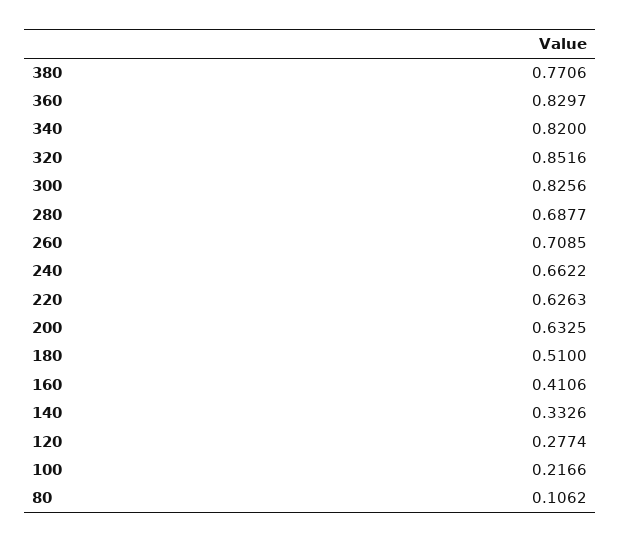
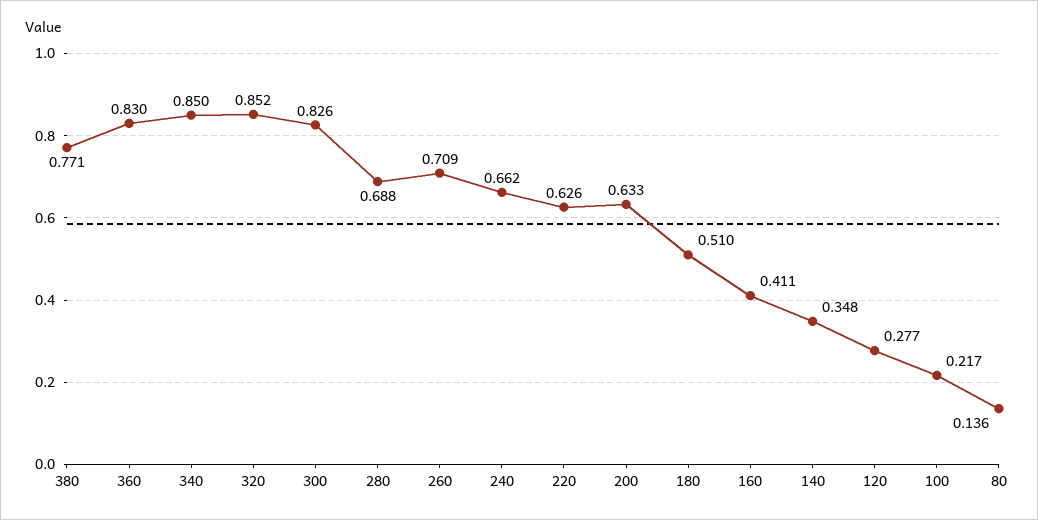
  {
    "380": 0.7706,
    "360": 0.8297,
-   "340": 0.82,
+   "340": 0.85,
    "320": 0.8516,
    "300": 0.8256,
    "280": 0.6877,
    "260": 0.7085,
    "240": 0.6622,
    "220": 0.6263,
    "200": 0.6325,
    "180": 0.51,
    "160": 0.4106,
-   "140": 0.3326,
+   "140": 0.348,
    "120": 0.2774,
    "100": 0.2166,
-   "80": 0.1062
+   "80": 0.136
  }

